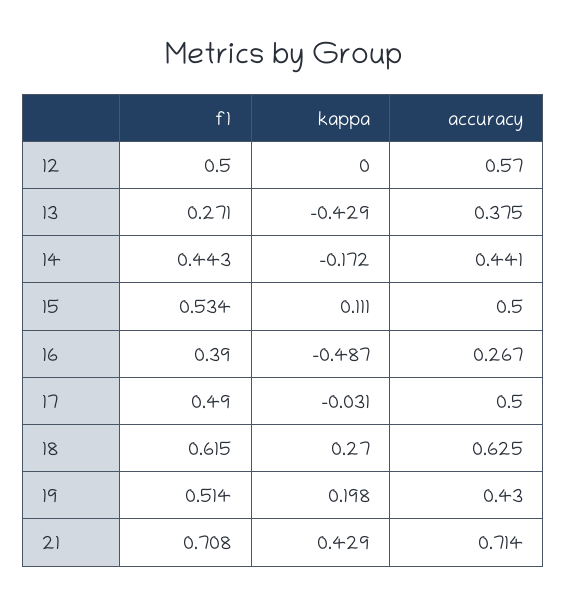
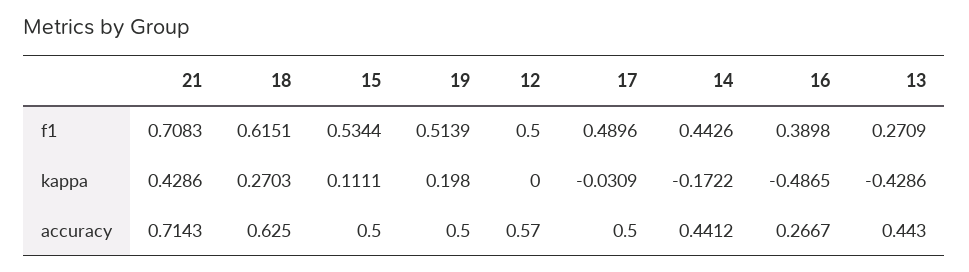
  {
    "f1": {
      "12": 0.5,
      "13": 0.2709,
      "14": 0.4426,
      "15": 0.5344,
      "16": 0.3898,
      "17": 0.4896,
      "18": 0.6151,
      "19": 0.5139,
      "21": 0.7083
    },
    "kappa": {
      "12": 0,
      "13": -0.4286,
      "14": -0.1722,
      "15": 0.1111,
      "16": -0.4865,
      "17": -0.0309,
      "18": 0.2703,
      "19": 0.198,
      "21": 0.4286
    },
    "accuracy": {
      "12": 0.57,
-     "13": 0.375,
+     "13": 0.443,
      "14": 0.4412,
      "15": 0.5,
      "16": 0.2667,
      "17": 0.5,
      "18": 0.625,
-     "19": 0.43,
+     "19": 0.5,
      "21": 0.7143
    }
  }

